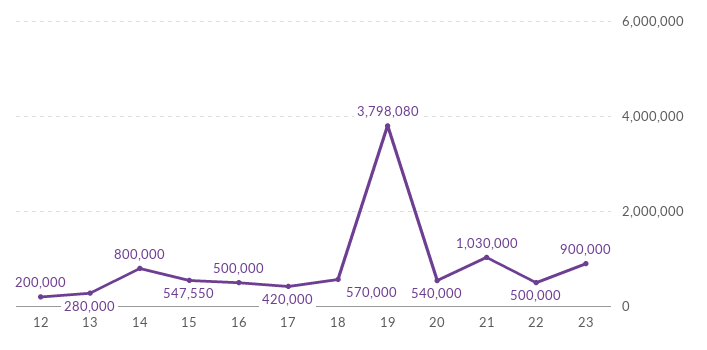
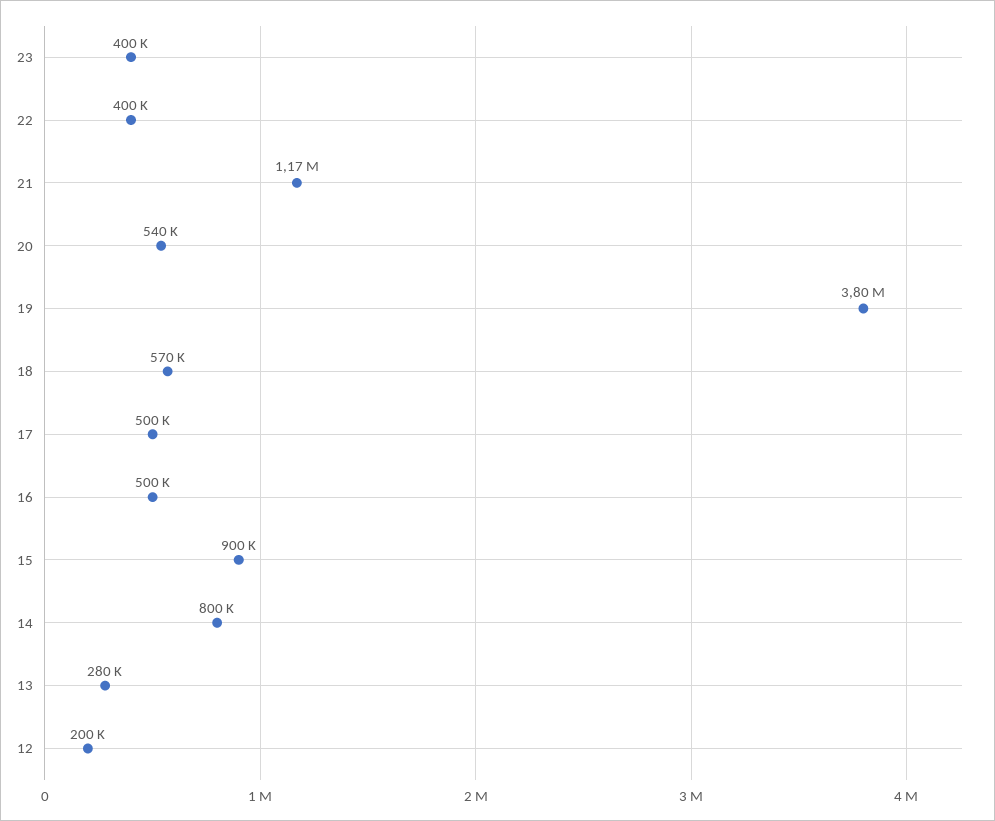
  {
    "12": 200000,
    "13": 280000,
    "14": 800000,
-   "15": 547550,
+   "15": 900000,
    "16": 500000,
-   "17": 420000,
+   "17": 500000,
    "18": 570000,
    "19": 3798080,
    "20": 540000,
-   "21": 1030000,
+   "21": 1170000,
-   "22": 500000,
+   "22": 400000,
-   "23": 900000
+   "23": 400000
  }

